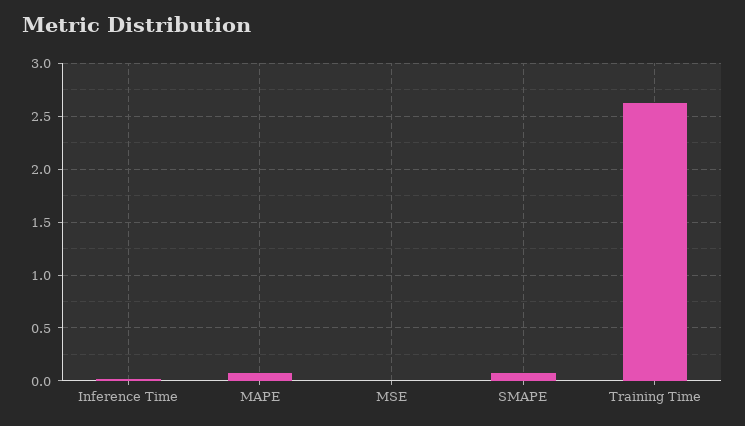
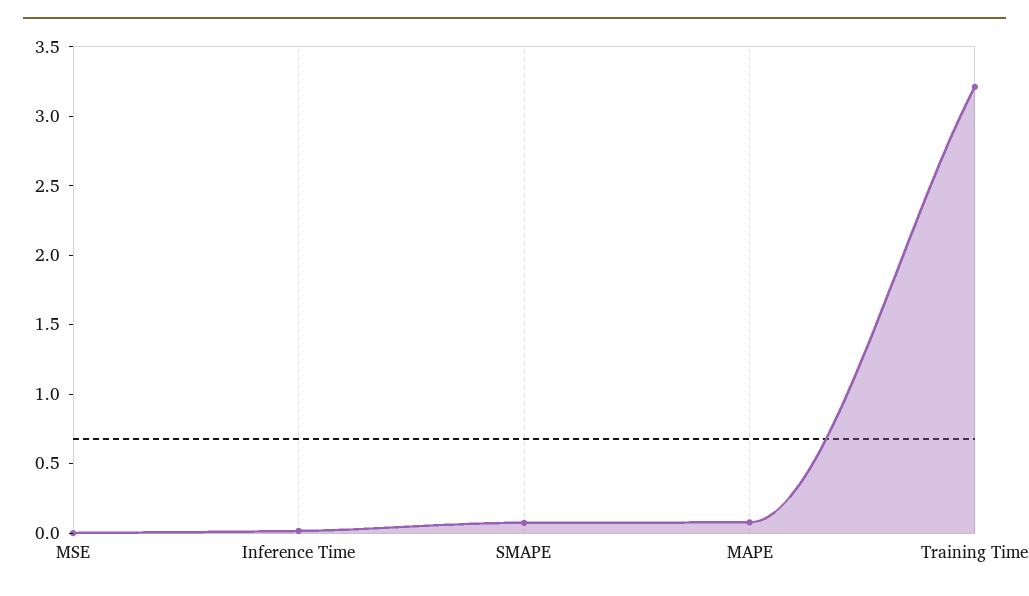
  {
    "Inference Time": 0,
    "MAPE": 0.1,
    "MSE": 0,
    "SMAPE": 0.1,
-   "Training Time": 2.6
+   "Training Time": 3.2
  }

